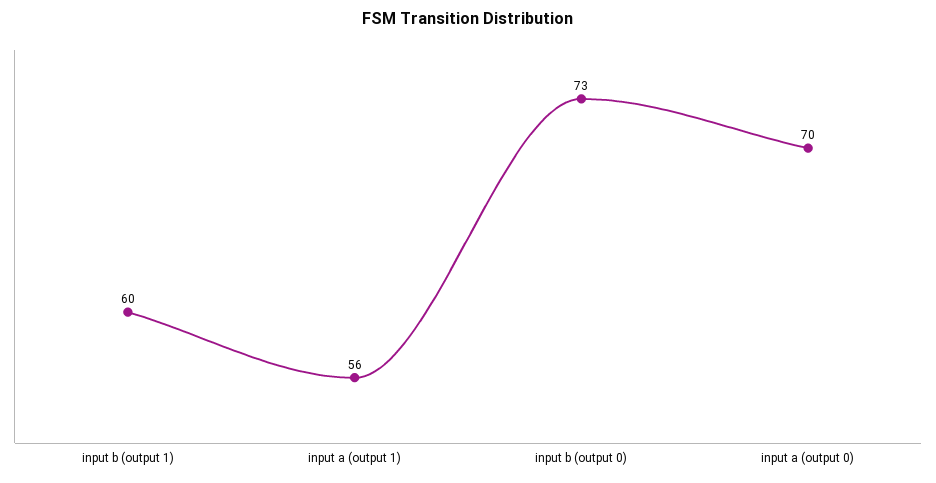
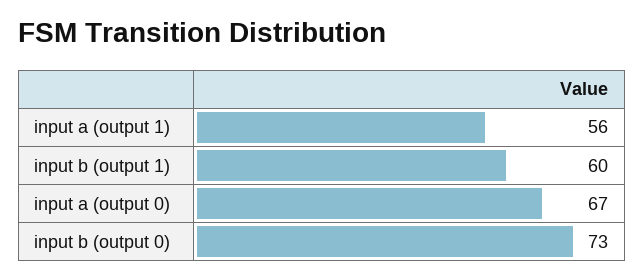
  {
    "input b (output 1)": 60,
    "input a (output 1)": 56,
    "input b (output 0)": 73,
-   "input a (output 0)": 70
+   "input a (output 0)": 67
  }

